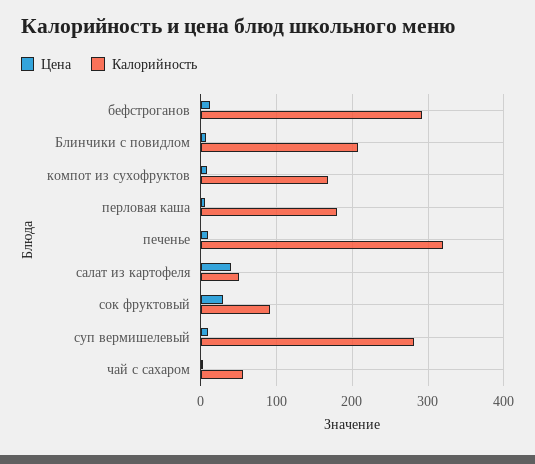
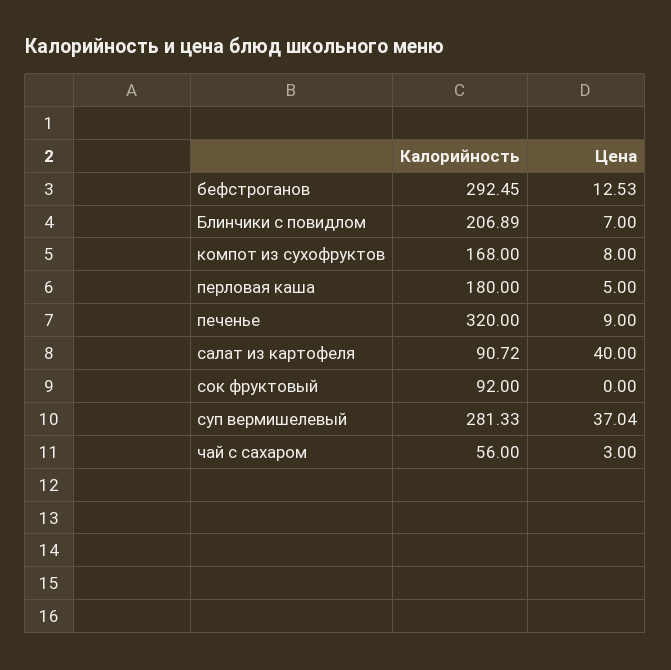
  {
    "Цена": {
      "бефстроганов": 12.53,
      "Блинчики с повидлом": 7,
      "компот из сухофруктов": 8,
      "перловая каша": 5,
      "печенье": 9,
      "салат из картофеля": 40,
-     "сок фруктовый": 30,
+     "сок фруктовый": 0,
-     "суп вермишелевый": 10,
+     "суп вермишелевый": 37.04,
      "чай с сахаром": 3
    },
    "Калорийность": {
      "бефстроганов": 292.45,
      "Блинчики с повидлом": 206.89,
      "компот из сухофруктов": 168,
      "перловая каша": 180,
      "печенье": 320,
-     "салат из картофеля": 50,
+     "салат из картофеля": 90.72,
      "сок фруктовый": 92,
      "суп вермишелевый": 281.33,
      "чай с сахаром": 56
    }
  }

